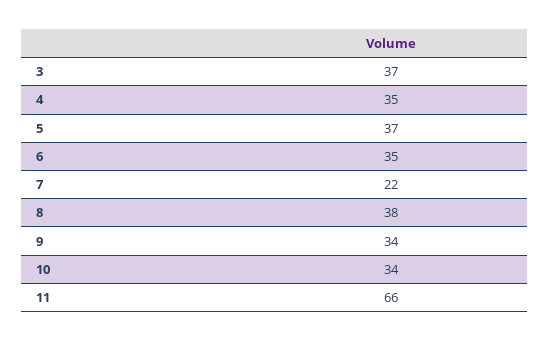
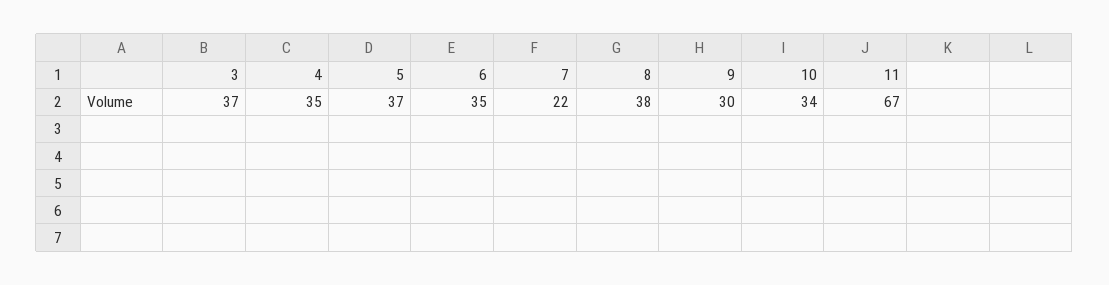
  {
    "3": 37,
    "4": 35,
    "5": 37,
    "6": 35,
    "7": 22,
    "8": 38,
-   "9": 34,
+   "9": 30,
    "10": 34,
-   "11": 66
+   "11": 67
  }

